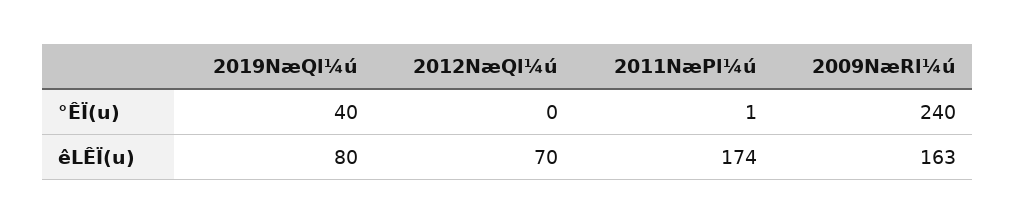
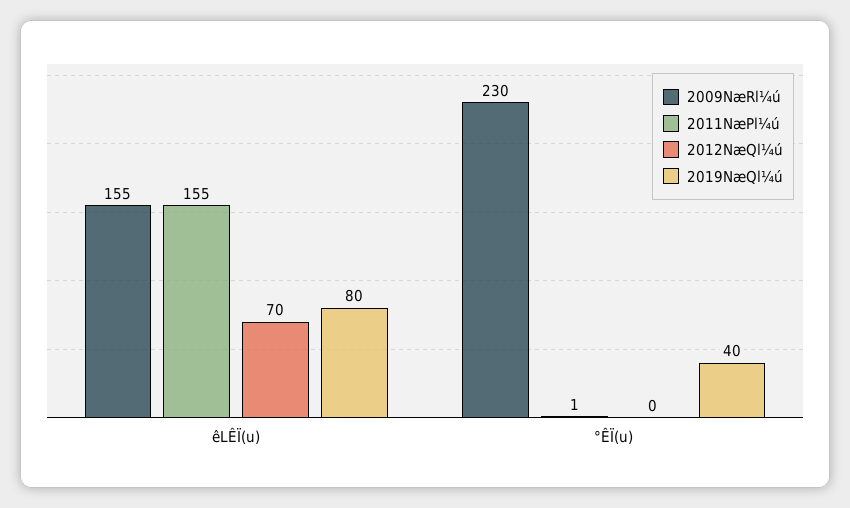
  {
    "2019NæQl¼ú": {
      "°ÊÏ(u)": 40,
      "êLÊÏ(u)": 80
    },
    "2012NæQl¼ú": {
      "°ÊÏ(u)": 0,
      "êLÊÏ(u)": 70
    },
    "2011NæPl¼ú": {
      "°ÊÏ(u)": 1,
-     "êLÊÏ(u)": 174
+     "êLÊÏ(u)": 155
    },
    "2009NæRl¼ú": {
-     "°ÊÏ(u)": 240,
+     "°ÊÏ(u)": 230,
-     "êLÊÏ(u)": 163
+     "êLÊÏ(u)": 155
    }
  }

